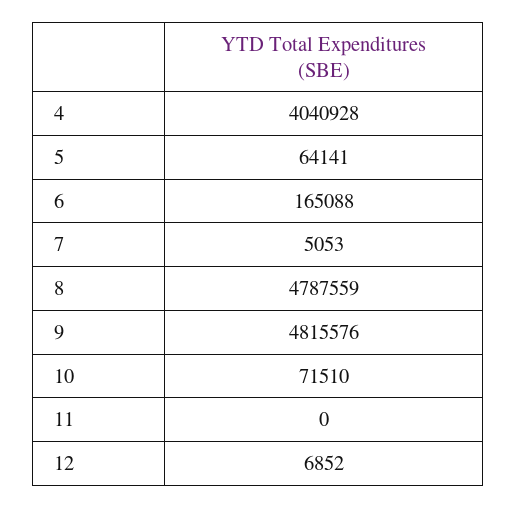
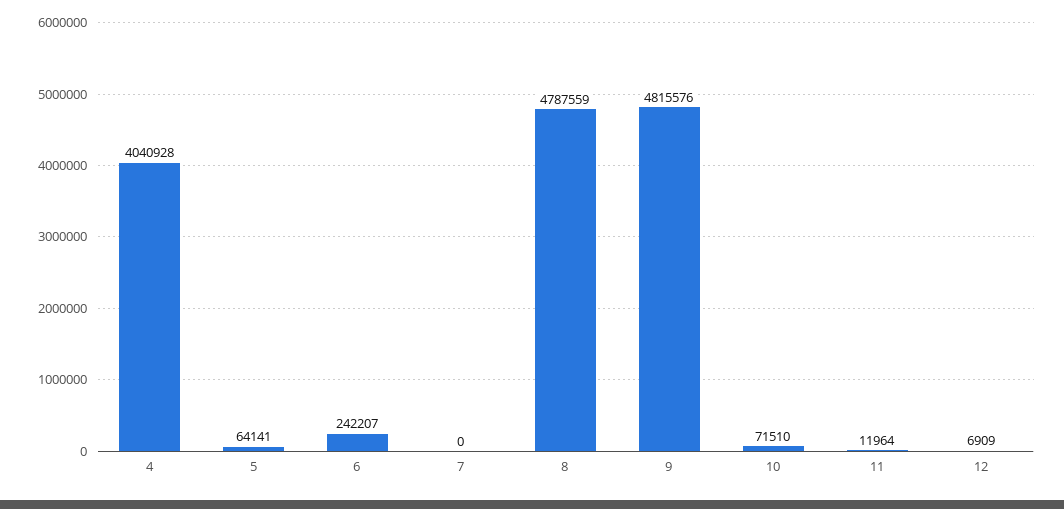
  {
    "4": 4040928,
    "5": 64141,
-   "6": 165088,
+   "6": 242207,
-   "7": 5053,
+   "7": 0,
    "8": 4787559,
    "9": 4815576,
    "10": 71510,
-   "11": 0,
+   "11": 11964,
-   "12": 6852
+   "12": 6909
  }

